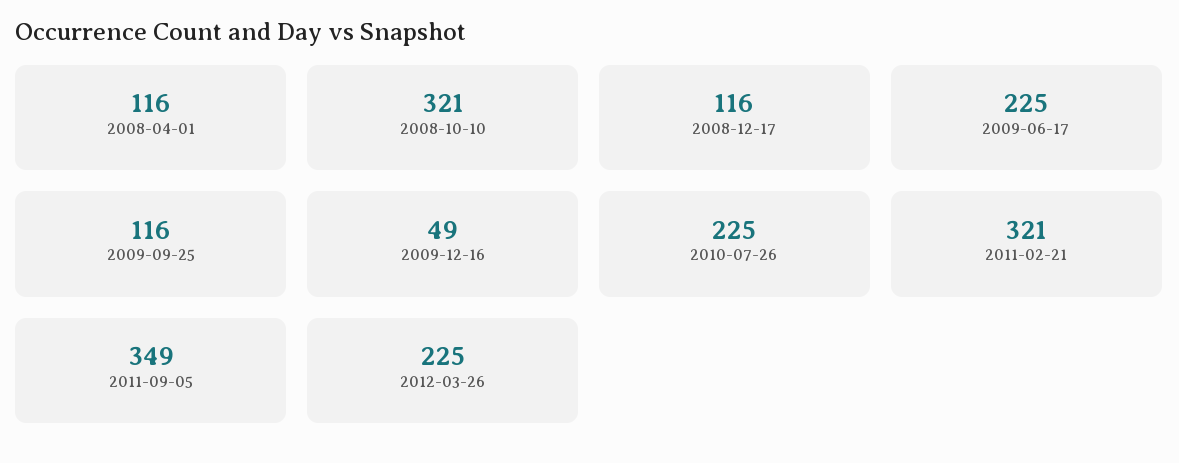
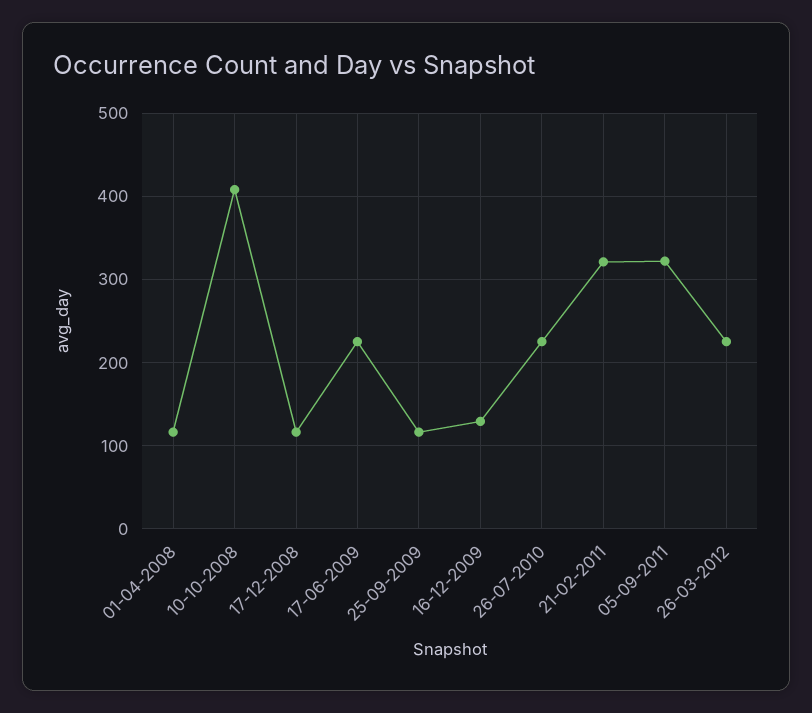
  {
    "2008-04-01": 116,
-   "2008-10-10": 321,
+   "2008-10-10": 410,
    "2008-12-17": 116,
    "2009-06-17": 225,
    "2009-09-25": 116,
-   "2009-12-16": 49,
+   "2009-12-16": 130,
    "2010-07-26": 225,
    "2011-02-21": 321,
-   "2011-09-05": 349,
+   "2011-09-05": 320,
    "2012-03-26": 225
  }

